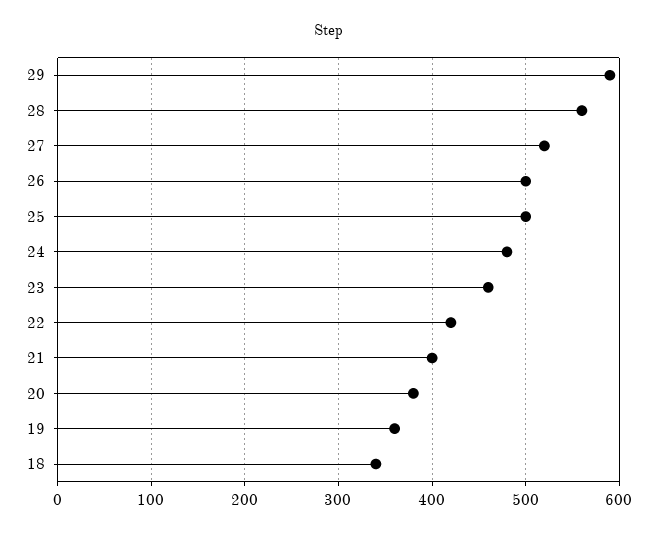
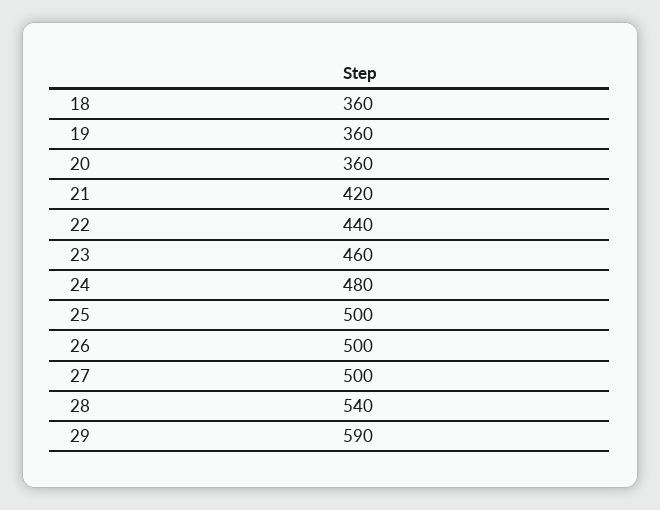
  {
    "29": 590,
-   "28": 560,
+   "28": 540,
-   "27": 520,
+   "27": 500,
    "26": 500,
    "25": 500,
    "24": 480,
    "23": 460,
-   "22": 420,
+   "22": 440,
-   "21": 400,
+   "21": 420,
-   "20": 380,
+   "20": 360,
    "19": 360,
-   "18": 340
+   "18": 360
  }

